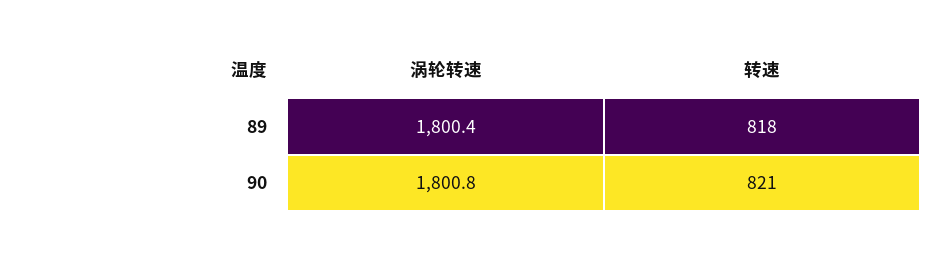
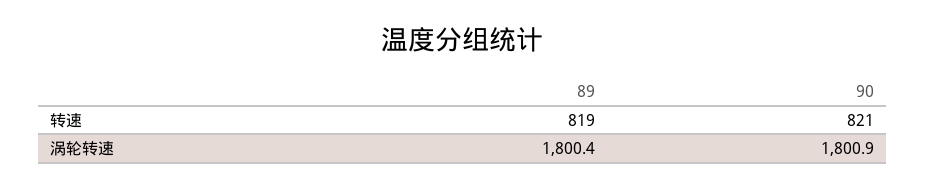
  {
    "涡轮转速": {
      "89": 1800.4,
-     "90": 1800.8
+     "90": 1800.9
    },
    "转速": {
-     "89": 818,
+     "89": 819,
      "90": 821
    }
  }

